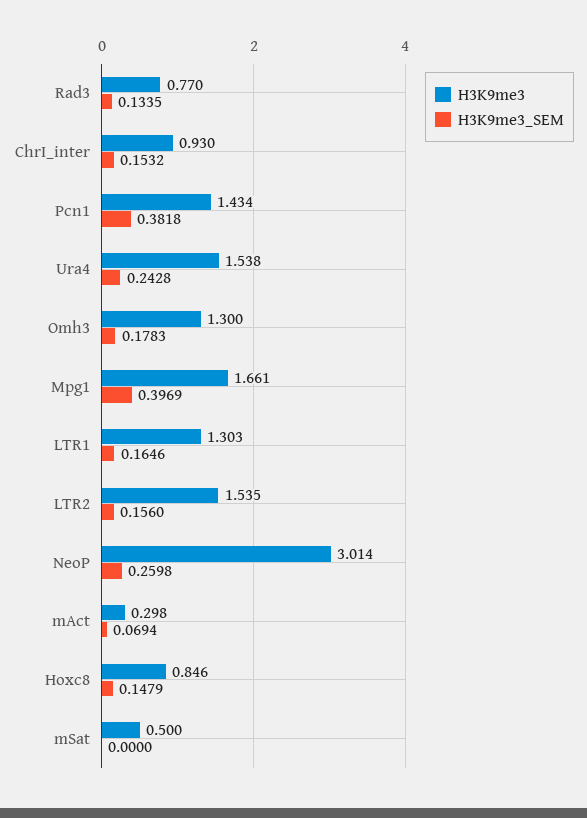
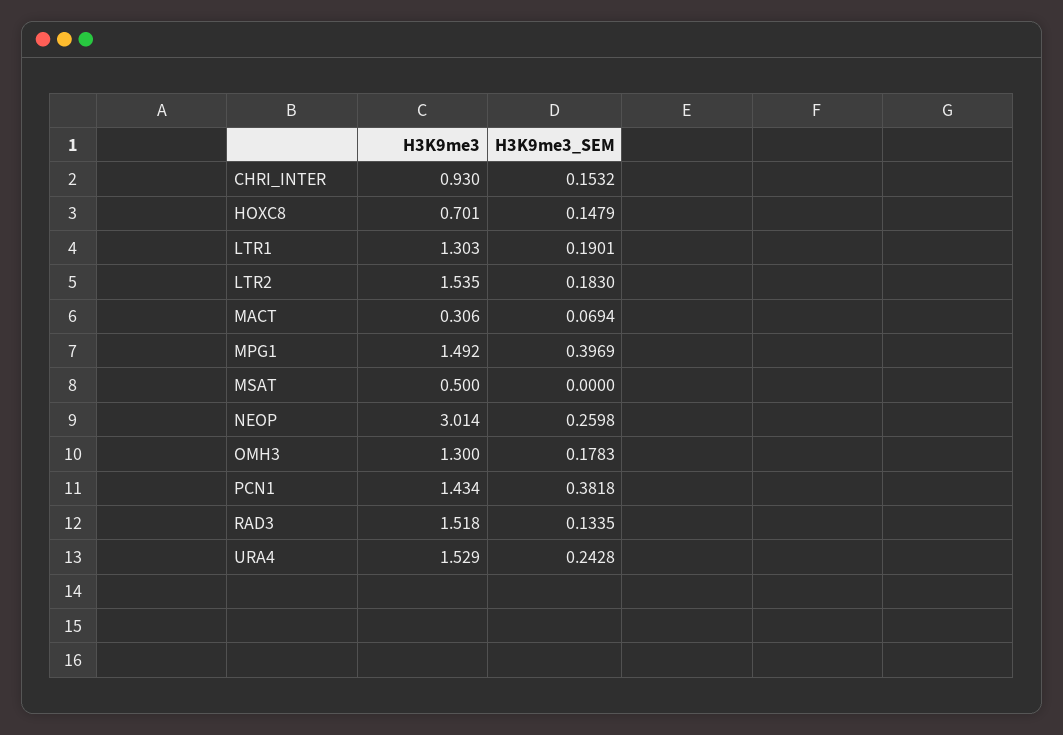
  {
    "H3K9me3": {
-     "Rad3": 0.77,
+     "Rad3": 1.518,
      "ChrI_inter": 0.93,
      "Pcn1": 1.434,
-     "Ura4": 1.538,
+     "Ura4": 1.529,
      "Omh3": 1.3,
-     "Mpg1": 1.661,
+     "Mpg1": 1.492,
      "LTR1": 1.303,
      "LTR2": 1.535,
      "NeoP": 3.014,
-     "mAct": 0.298,
+     "mAct": 0.306,
-     "Hoxc8": 0.846,
+     "Hoxc8": 0.701,
      "mSat": 0.5
    },
    "H3K9me3_SEM": {
      "Rad3": 0.1335,
      "ChrI_inter": 0.1532,
      "Pcn1": 0.3818,
      "Ura4": 0.2428,
      "Omh3": 0.1783,
      "Mpg1": 0.3969,
-     "LTR1": 0.1646,
+     "LTR1": 0.1901,
-     "LTR2": 0.156,
+     "LTR2": 0.183,
      "NeoP": 0.2598,
      "mAct": 0.0694,
      "Hoxc8": 0.1479,
      "mSat": 0
    }
  }

